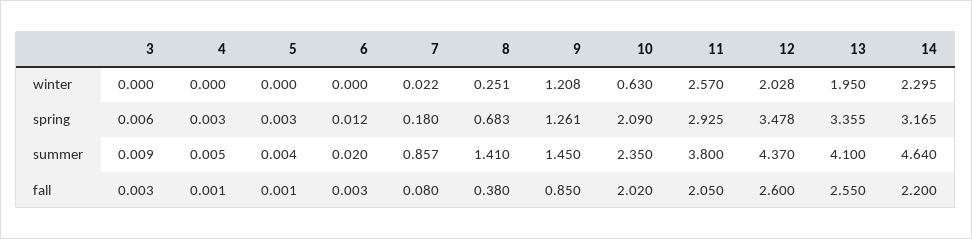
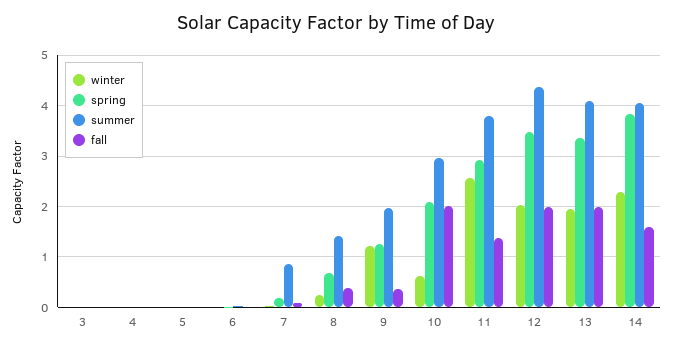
  {
    "winter": {
      "3": 0,
      "4": 0,
      "5": 0,
      "6": 0,
      "7": 0.022,
      "8": 0.251,
      "9": 1.208,
      "10": 0.63,
      "11": 2.57,
      "12": 2.028,
      "13": 1.95,
      "14": 2.295
    },
    "spring": {
      "3": 0.006,
      "4": 0.003,
      "5": 0.003,
      "6": 0.012,
      "7": 0.18,
      "8": 0.683,
      "9": 1.261,
      "10": 2.09,
      "11": 2.925,
      "12": 3.478,
      "13": 3.355,
-     "14": 3.165
+     "14": 3.8
    },
    "summer": {
      "3": 0.009,
      "4": 0.005,
      "5": 0.004,
      "6": 0.02,
      "7": 0.857,
      "8": 1.41,
-     "9": 1.45,
+     "9": 2,
-     "10": 2.35,
+     "10": 3,
      "11": 3.8,
      "12": 4.37,
      "13": 4.1,
-     "14": 4.64
+     "14": 4
    },
    "fall": {
      "3": 0.003,
      "4": 0.001,
      "5": 0.001,
      "6": 0.003,
      "7": 0.08,
      "8": 0.38,
-     "9": 0.85,
+     "9": 0.4,
      "10": 2.02,
-     "11": 2.05,
+     "11": 1.4,
-     "12": 2.6,
+     "12": 2,
-     "13": 2.55,
+     "13": 2,
-     "14": 2.2
+     "14": 1.6
    }
  }

